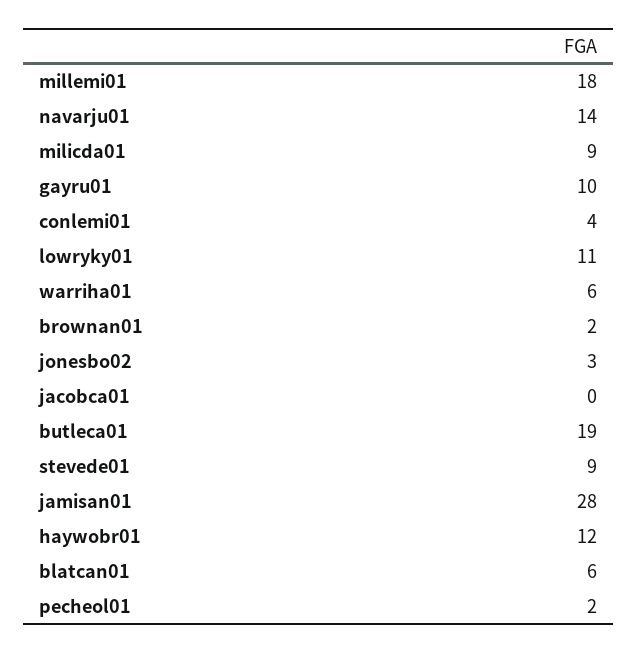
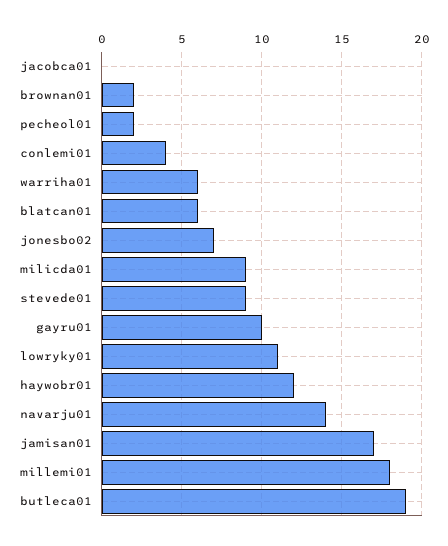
  {
    "millemi01": 18,
    "navarju01": 14,
    "milicda01": 9,
    "gayru01": 10,
    "conlemi01": 4,
    "lowryky01": 11,
    "warriha01": 6,
    "brownan01": 2,
-   "jonesbo02": 3,
+   "jonesbo02": 7,
    "jacobca01": 0,
    "butleca01": 19,
    "stevede01": 9,
-   "jamisan01": 28,
+   "jamisan01": 17,
    "haywobr01": 12,
    "blatcan01": 6,
    "pecheol01": 2
  }

